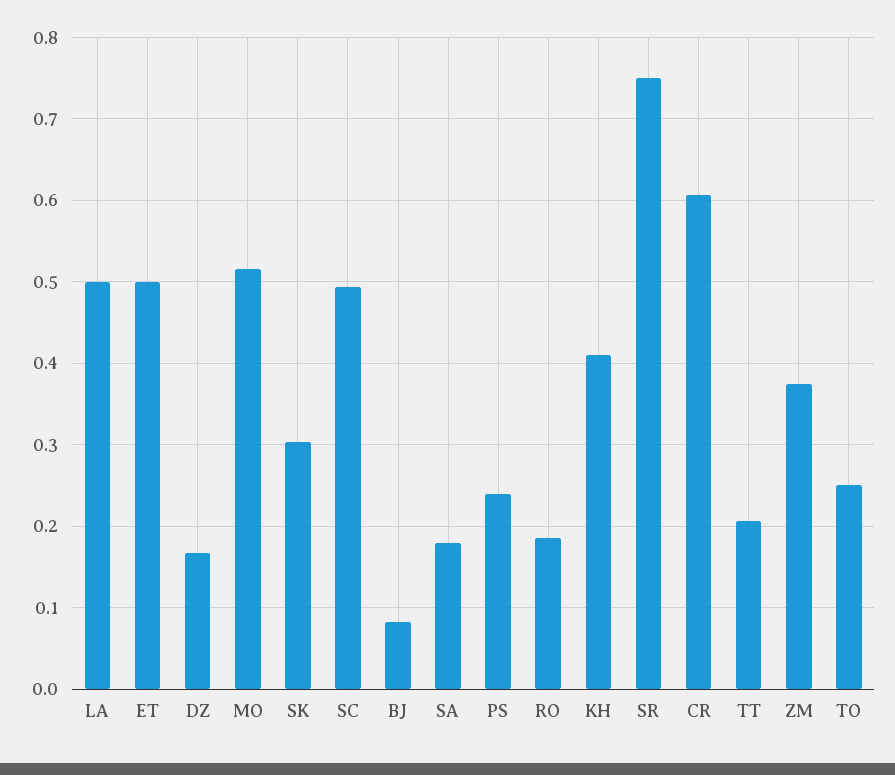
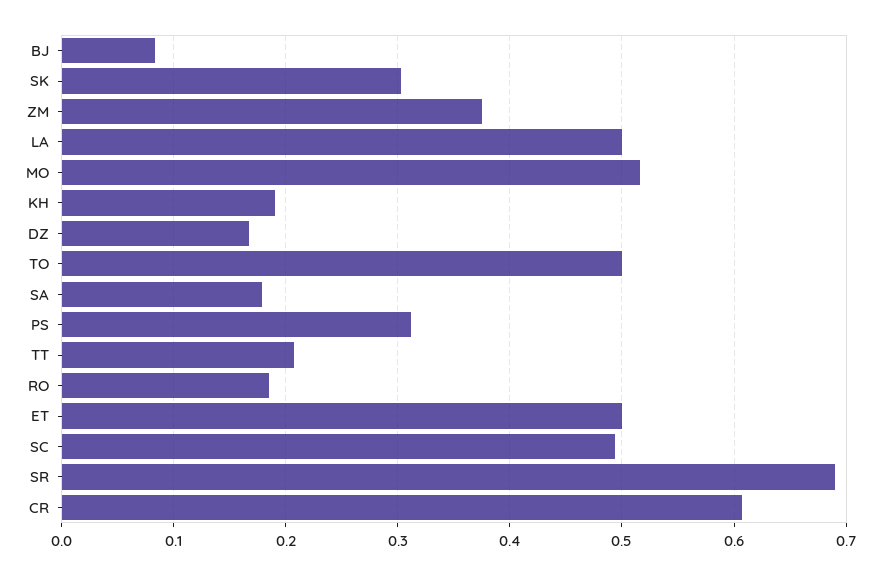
  {
    "LA": 0.5,
    "ET": 0.5,
    "DZ": 0.17,
    "MO": 0.52,
    "SK": 0.3,
    "SC": 0.49,
    "BJ": 0.08,
    "SA": 0.18,
-   "PS": 0.24,
+   "PS": 0.31,
    "RO": 0.19,
-   "KH": 0.41,
+   "KH": 0.19,
-   "SR": 0.75,
+   "SR": 0.69,
    "CR": 0.61,
    "TT": 0.21,
    "ZM": 0.38,
-   "TO": 0.25
+   "TO": 0.5
  }

